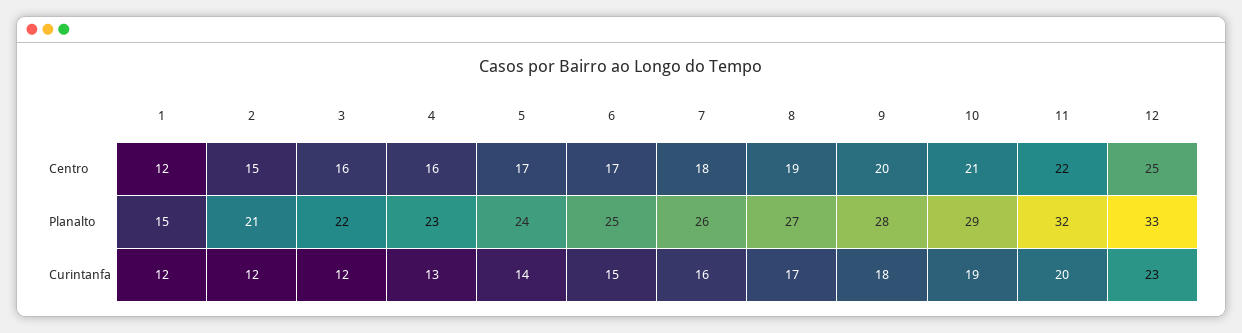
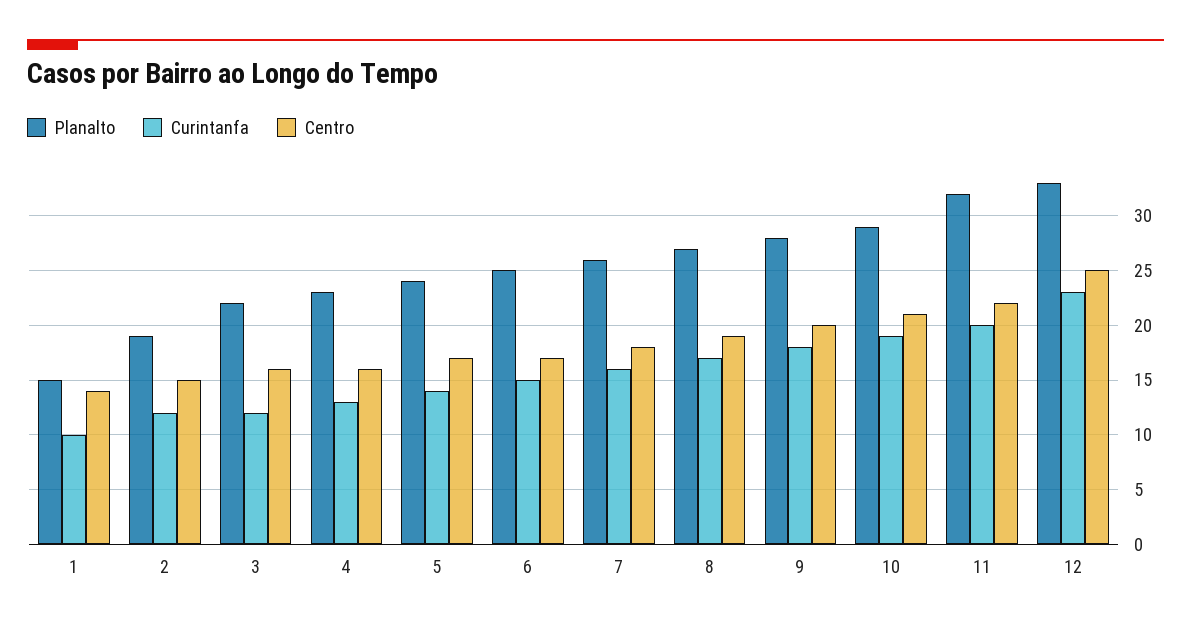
  {
    "Centro": {
-     "1": 12,
+     "1": 14,
      "2": 15,
      "3": 16,
      "4": 16,
      "5": 17,
      "6": 17,
      "7": 18,
      "8": 19,
      "9": 20,
      "10": 21,
      "11": 22,
      "12": 25
    },
    "Planalto": {
      "1": 15,
-     "2": 21,
+     "2": 19,
      "3": 22,
      "4": 23,
      "5": 24,
      "6": 25,
      "7": 26,
      "8": 27,
      "9": 28,
      "10": 29,
      "11": 32,
      "12": 33
    },
    "Curintanfa": {
-     "1": 12,
+     "1": 10,
      "2": 12,
      "3": 12,
      "4": 13,
      "5": 14,
      "6": 15,
      "7": 16,
      "8": 17,
      "9": 18,
      "10": 19,
      "11": 20,
      "12": 23
    }
  }

